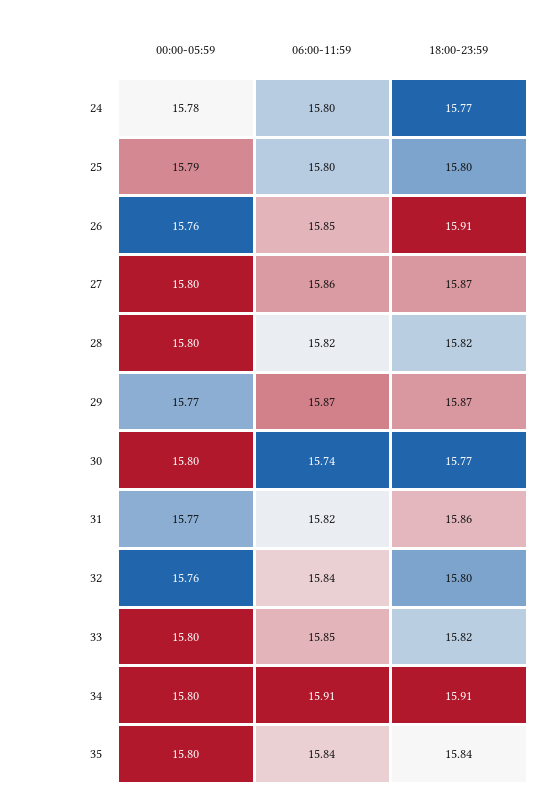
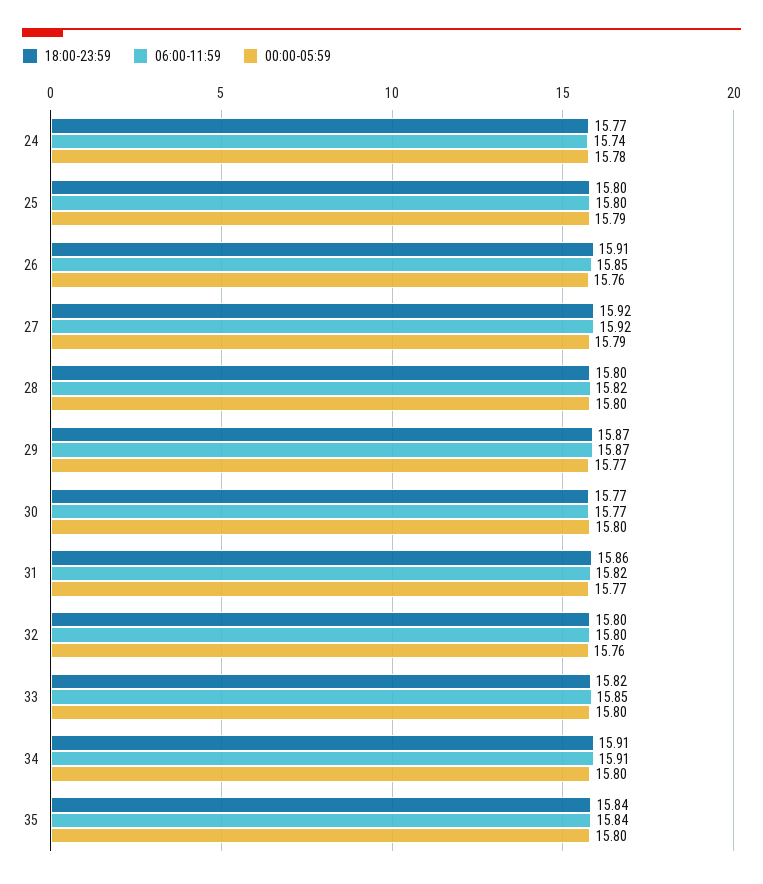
  {
    "00:00-05:59": {
      "24": 15.78,
      "25": 15.79,
      "26": 15.76,
-     "27": 15.8,
+     "27": 15.79,
      "28": 15.8,
      "29": 15.77,
      "30": 15.8,
      "31": 15.77,
      "32": 15.76,
      "33": 15.8,
      "34": 15.8,
      "35": 15.8
    },
    "06:00-11:59": {
-     "24": 15.8,
+     "24": 15.74,
      "25": 15.8,
      "26": 15.85,
-     "27": 15.86,
+     "27": 15.92,
      "28": 15.82,
      "29": 15.87,
-     "30": 15.74,
+     "30": 15.77,
      "31": 15.82,
-     "32": 15.84,
+     "32": 15.8,
      "33": 15.85,
      "34": 15.91,
      "35": 15.84
    },
    "18:00-23:59": {
      "24": 15.77,
      "25": 15.8,
      "26": 15.91,
-     "27": 15.87,
+     "27": 15.92,
-     "28": 15.82,
+     "28": 15.8,
      "29": 15.87,
      "30": 15.77,
      "31": 15.86,
      "32": 15.8,
      "33": 15.82,
      "34": 15.91,
      "35": 15.84
    }
  }

